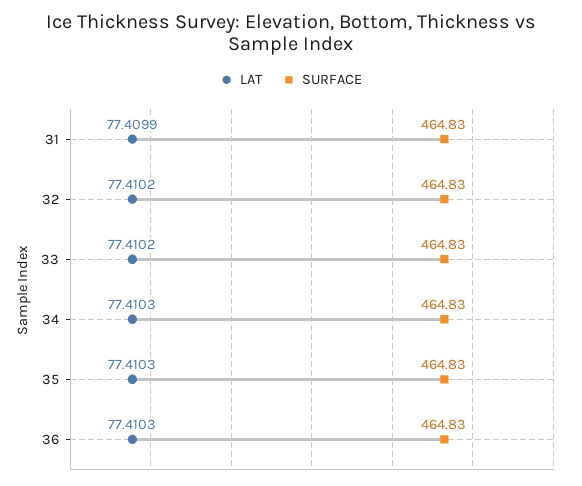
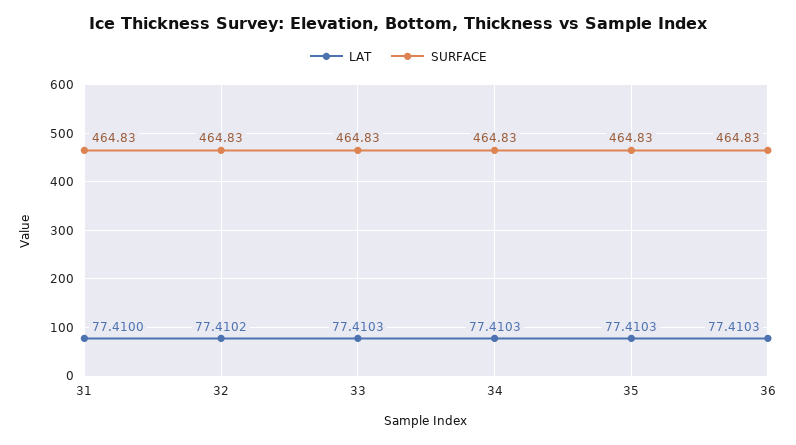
  {
    "LAT": {
-     "31": 77.4099,
+     "31": 77.41,
      "32": 77.4102,
-     "33": 77.4102,
+     "33": 77.4103,
      "34": 77.4103,
      "35": 77.4103,
      "36": 77.4103
    },
    "SURFACE": {
      "31": 464.83,
      "32": 464.83,
      "33": 464.83,
      "34": 464.83,
      "35": 464.83,
      "36": 464.83
    }
  }

